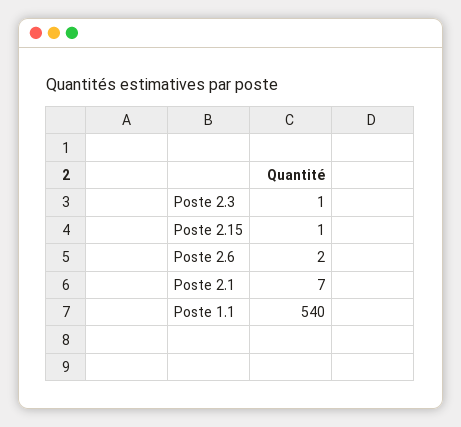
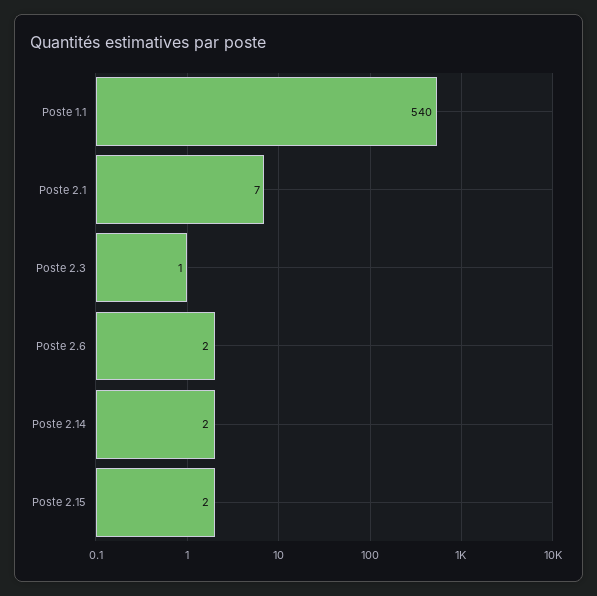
  {
    "Poste 2.3": 1,
-   "Poste 2.15": 1,
+   "Poste 2.15": 2,
    "Poste 2.6": 2,
    "Poste 2.1": 7,
-   "Poste 1.1": 540
+   "Poste 1.1": 540,
+   "Poste 2.14": 2
  }

